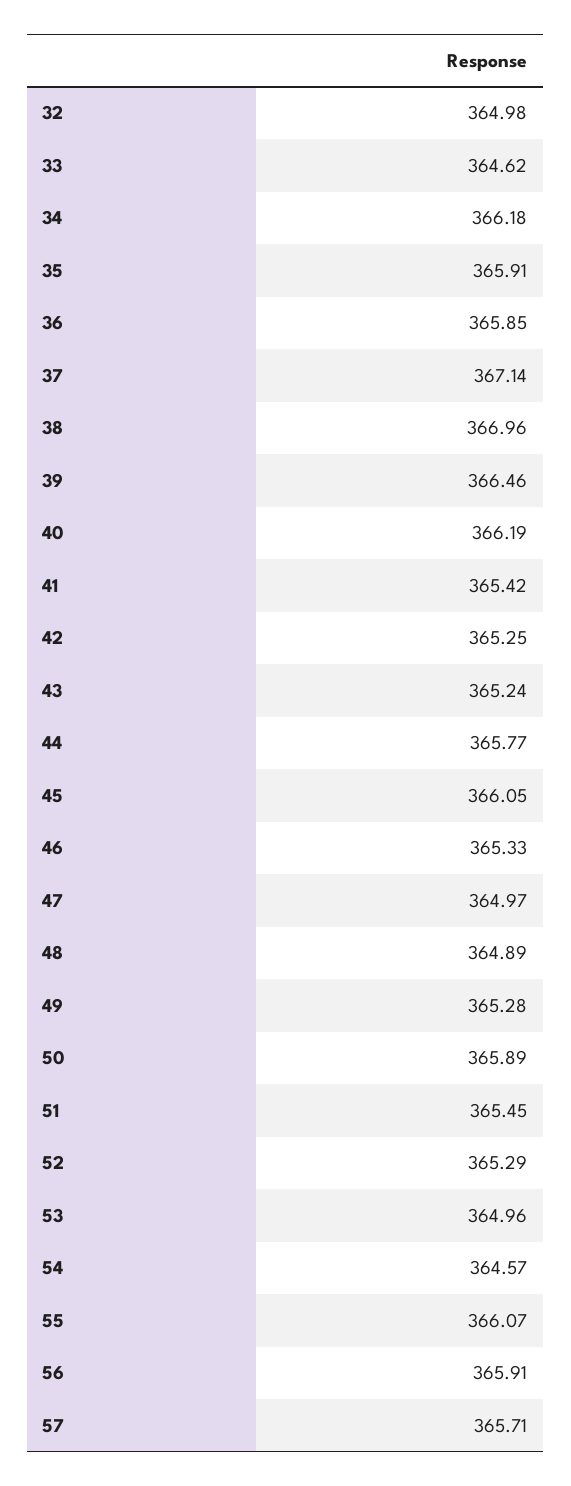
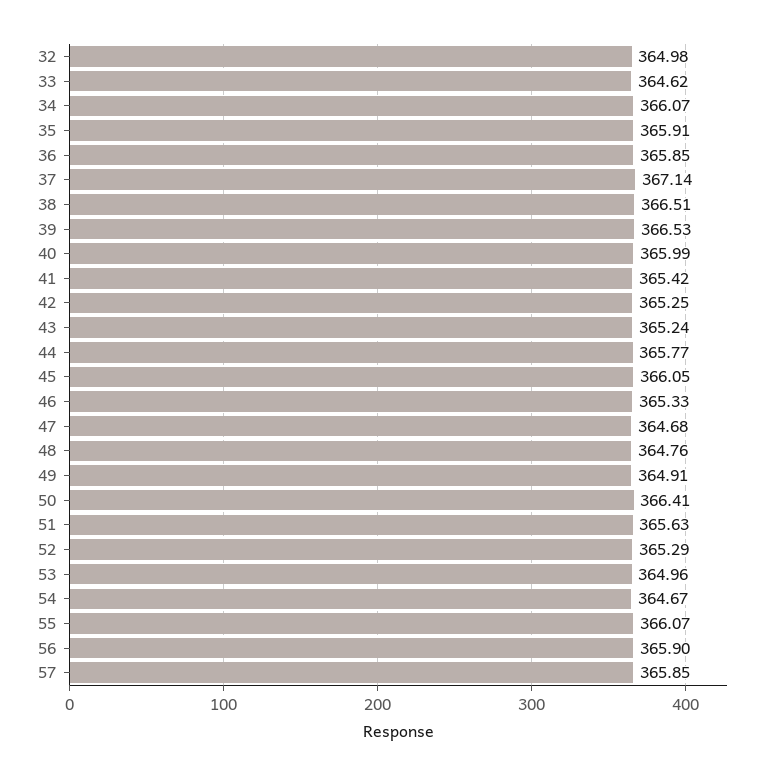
  {
    "32": 364.98,
    "33": 364.62,
-   "34": 366.18,
+   "34": 366.07,
    "35": 365.91,
    "36": 365.85,
    "37": 367.14,
-   "38": 366.96,
+   "38": 366.51,
-   "39": 366.46,
+   "39": 366.53,
-   "40": 366.19,
+   "40": 365.99,
    "41": 365.42,
    "42": 365.25,
    "43": 365.24,
    "44": 365.77,
    "45": 366.05,
    "46": 365.33,
-   "47": 364.97,
+   "47": 364.68,
-   "48": 364.89,
+   "48": 364.76,
-   "49": 365.28,
+   "49": 364.91,
-   "50": 365.89,
+   "50": 366.41,
-   "51": 365.45,
+   "51": 365.63,
    "52": 365.29,
    "53": 364.96,
-   "54": 364.57,
+   "54": 364.67,
    "55": 366.07,
-   "56": 365.91,
+   "56": 365.9,
-   "57": 365.71
+   "57": 365.85
  }

